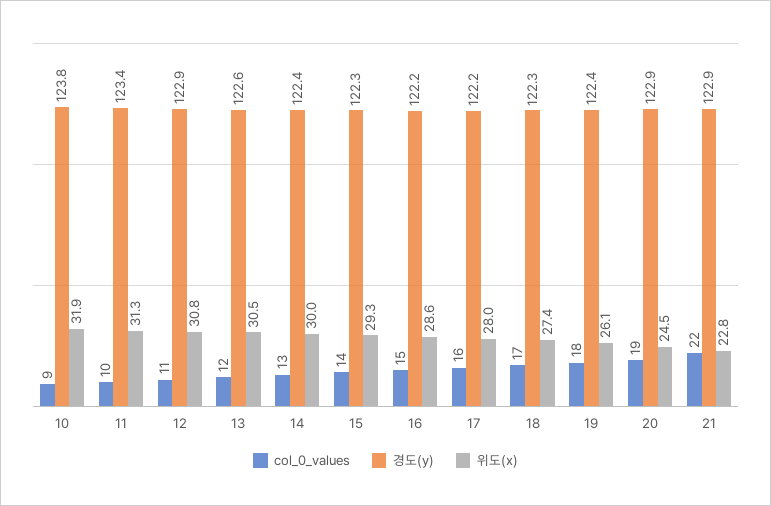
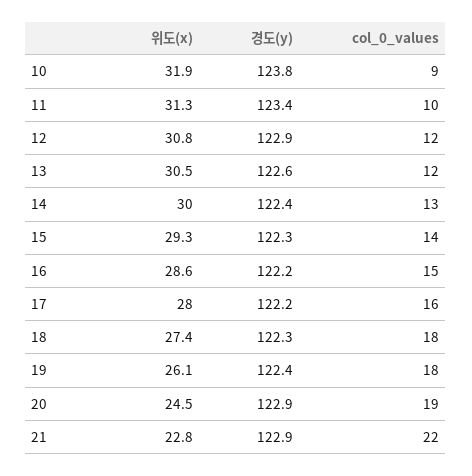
  {
    "col_0_values": {
      "10": 9,
      "11": 10,
-     "12": 11,
+     "12": 12,
      "13": 12,
      "14": 13,
      "15": 14,
      "16": 15,
      "17": 16,
-     "18": 17,
+     "18": 18,
      "19": 18,
      "20": 19,
      "21": 22
    },
    "경도(y)": {
      "10": 123.8,
      "11": 123.4,
      "12": 122.9,
      "13": 122.6,
      "14": 122.4,
      "15": 122.3,
      "16": 122.2,
      "17": 122.2,
      "18": 122.3,
      "19": 122.4,
      "20": 122.9,
      "21": 122.9
    },
    "위도(x)": {
      "10": 31.9,
      "11": 31.3,
      "12": 30.8,
      "13": 30.5,
      "14": 30,
      "15": 29.3,
      "16": 28.6,
      "17": 28,
      "18": 27.4,
      "19": 26.1,
      "20": 24.5,
      "21": 22.8
    }
  }

